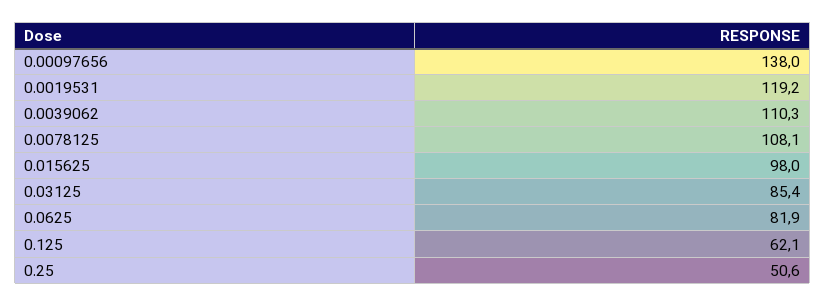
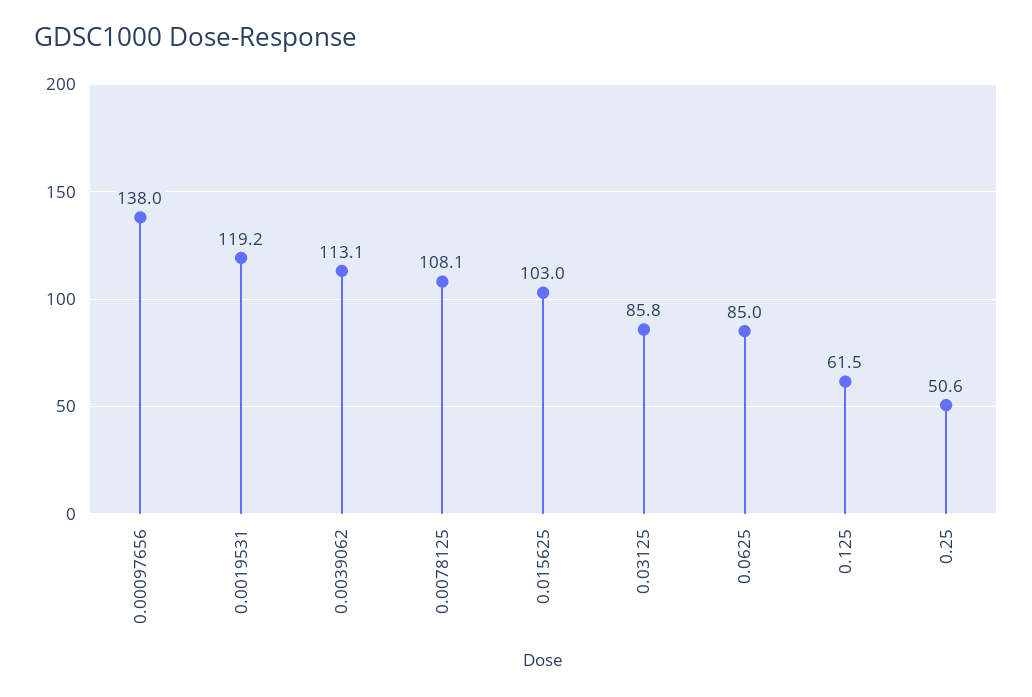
  {
    "0.00097656": 138,
    "0.0019531": 119.2,
-   "0.0039062": 110.3,
+   "0.0039062": 113.1,
    "0.0078125": 108.1,
-   "0.015625": 98,
+   "0.015625": 103,
-   "0.03125": 85.4,
+   "0.03125": 85.8,
-   "0.0625": 81.9,
+   "0.0625": 85,
-   "0.125": 62.1,
+   "0.125": 61.5,
    "0.25": 50.6
  }

